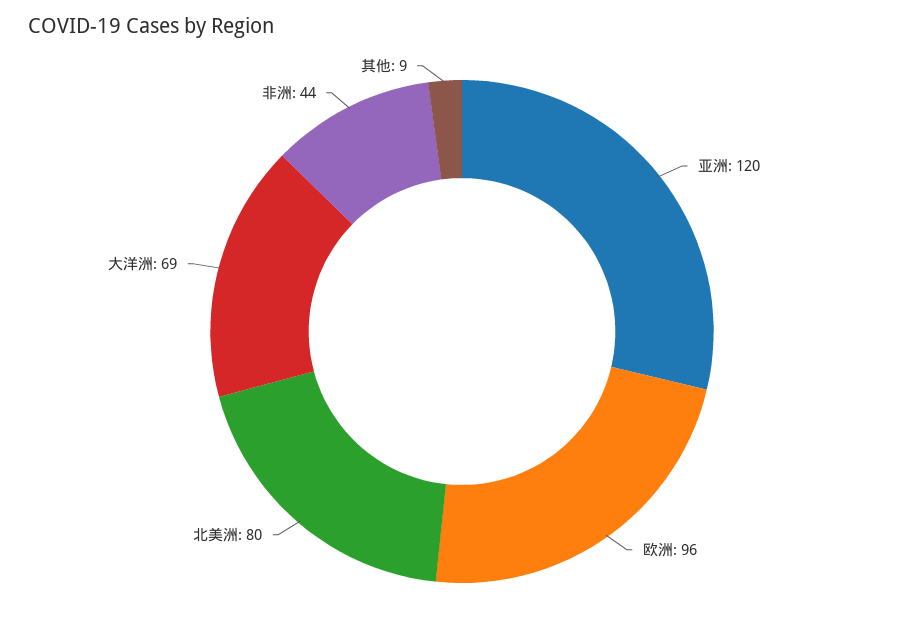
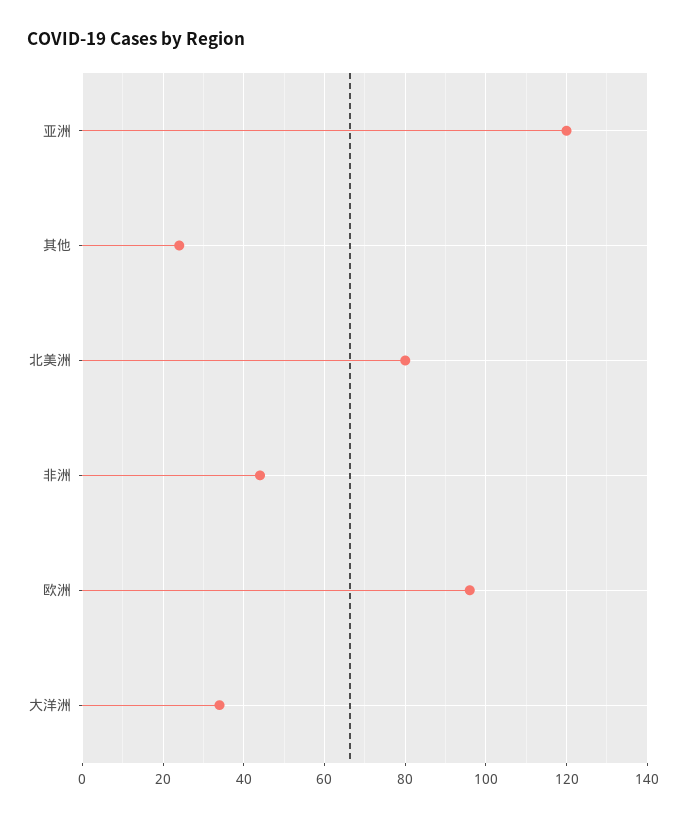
  {
    "亚洲": 120,
    "欧洲": 96,
    "北美洲": 80,
-   "大洋洲": 69,
+   "大洋洲": 35,
    "非洲": 44,
-   "其他": 9
+   "其他": 25
  }

